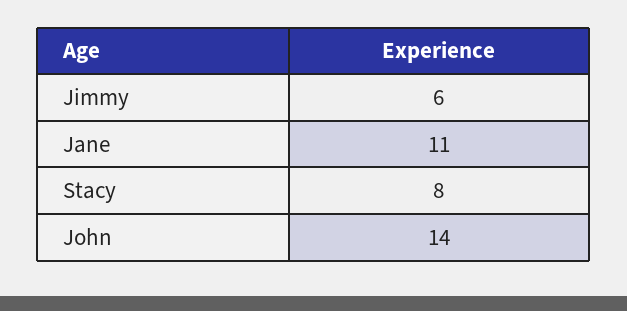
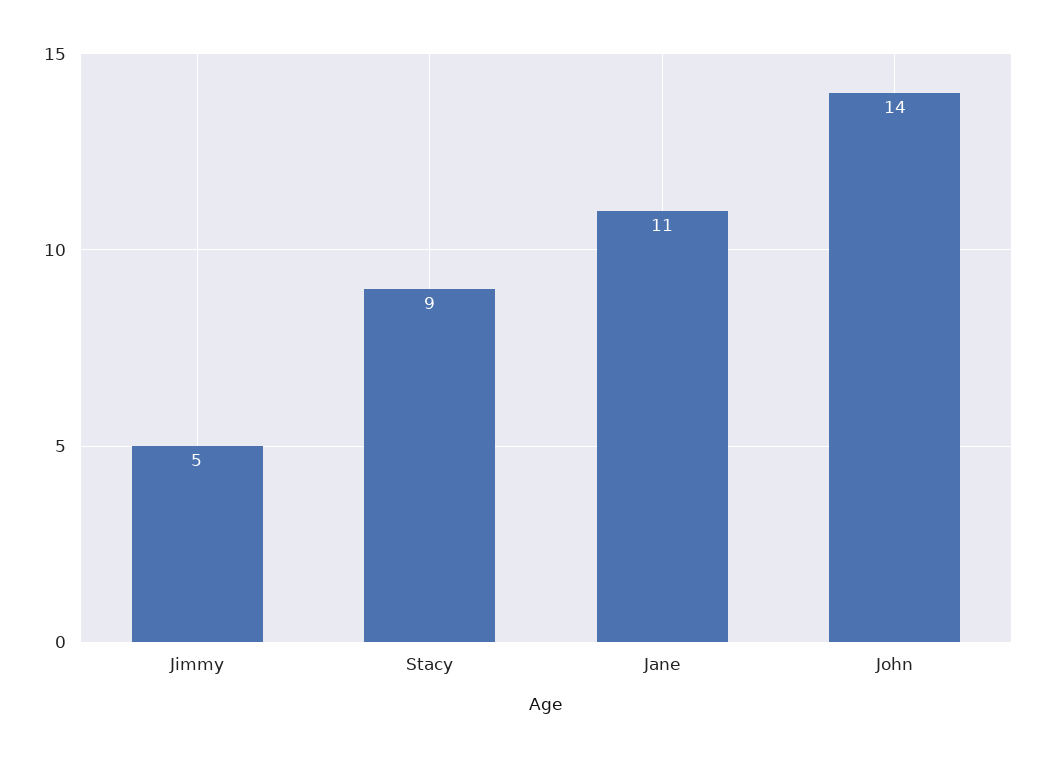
  {
-   "Jimmy": 6,
+   "Jimmy": 5,
    "Jane": 11,
-   "Stacy": 8,
+   "Stacy": 9,
    "John": 14
  }

